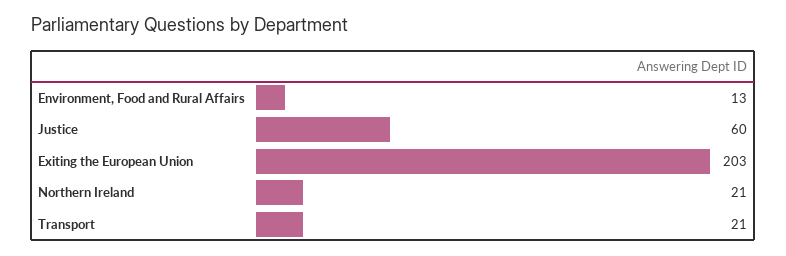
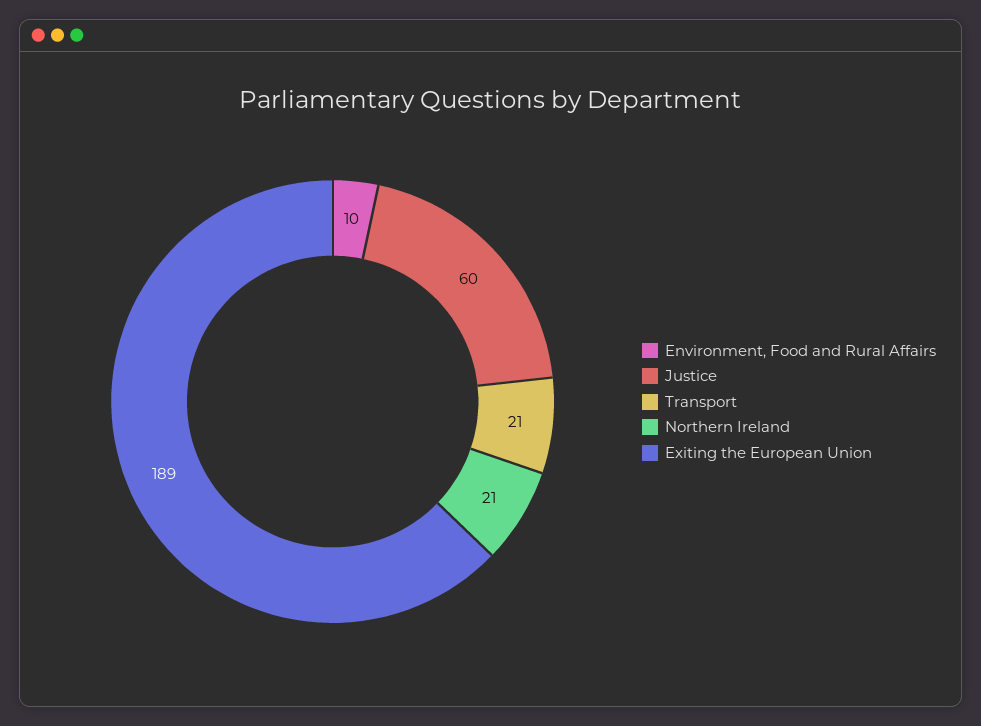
  {
-   "Environment, Food and Rural Affairs": 13,
+   "Environment, Food and Rural Affairs": 10,
    "Justice": 60,
-   "Exiting the European Union": 203,
+   "Exiting the European Union": 189,
    "Northern Ireland": 21,
    "Transport": 21
  }

